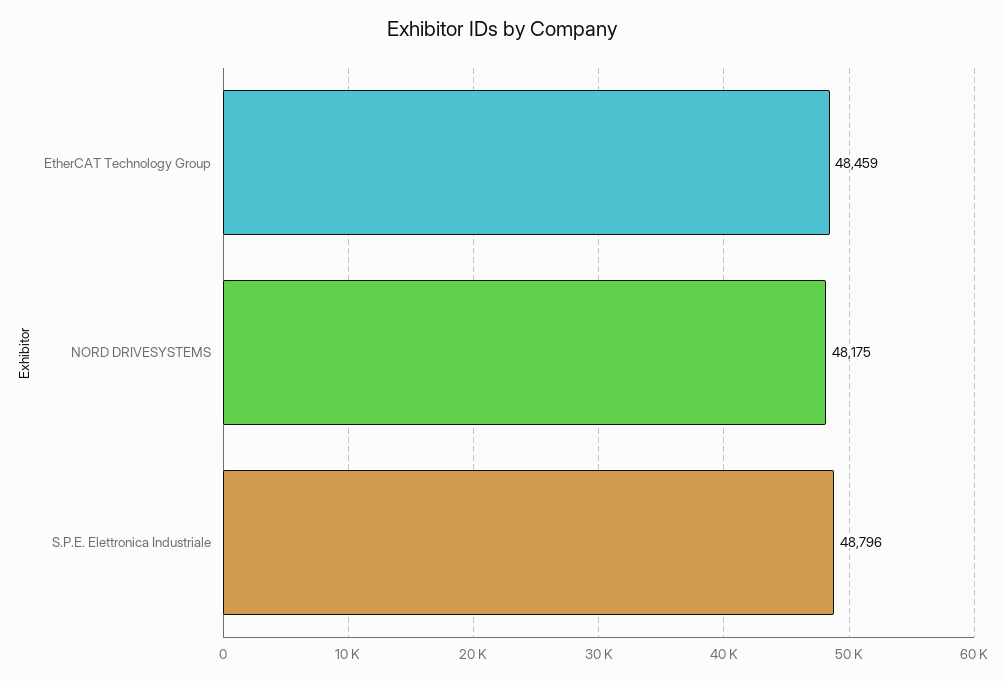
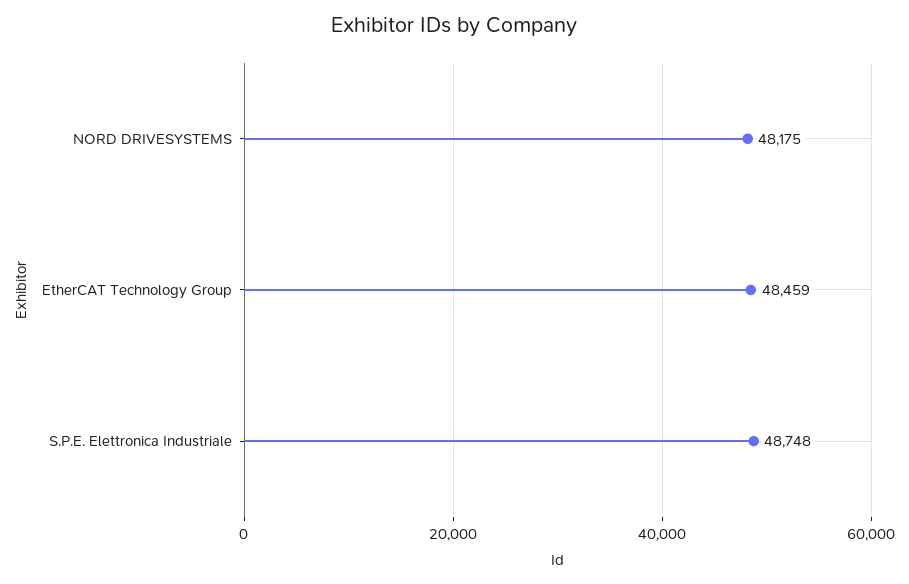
  {
    "EtherCAT Technology Group": 48459,
    "NORD DRIVESYSTEMS": 48175,
-   "S.P.E. Elettronica Industriale": 48796
+   "S.P.E. Elettronica Industriale": 48748
  }

